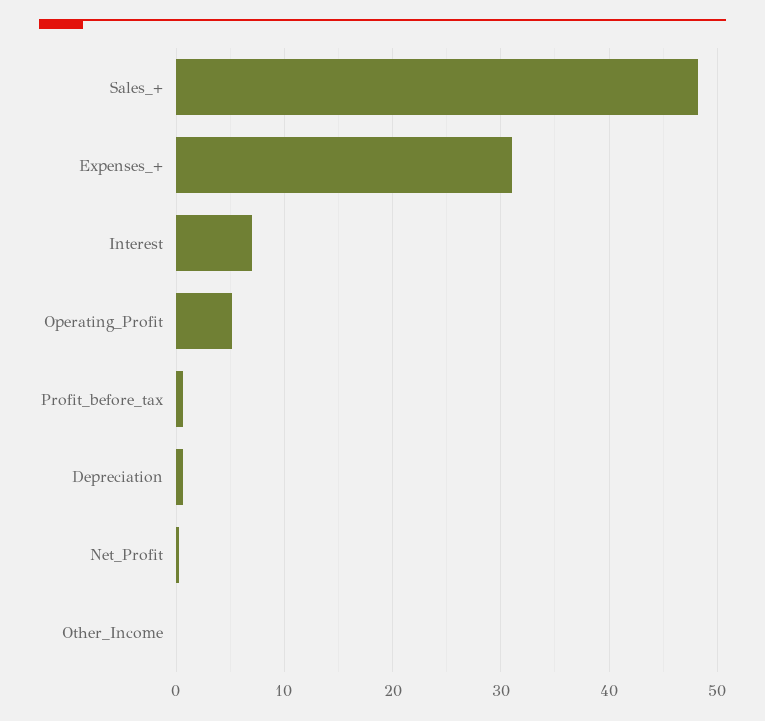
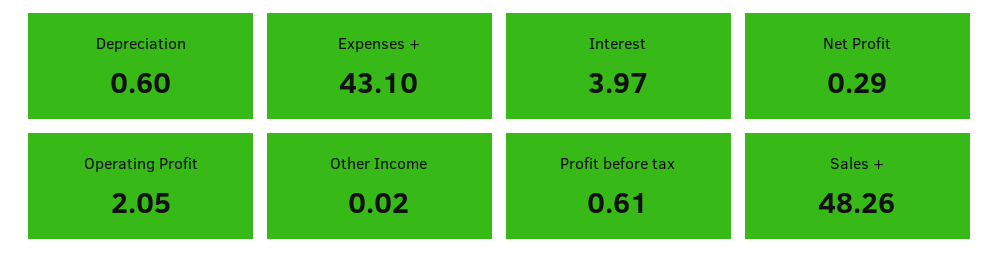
  {
    "Sales_+": 48.26,
-   "Expenses_+": 31,
+   "Expenses_+": 43.1,
-   "Interest": 7,
+   "Interest": 3.97,
-   "Operating_Profit": 5,
+   "Operating_Profit": 2.05,
    "Profit_before_tax": 0.61,
    "Depreciation": 0.6,
    "Net_Profit": 0.29,
    "Other_Income": 0.02
  }

